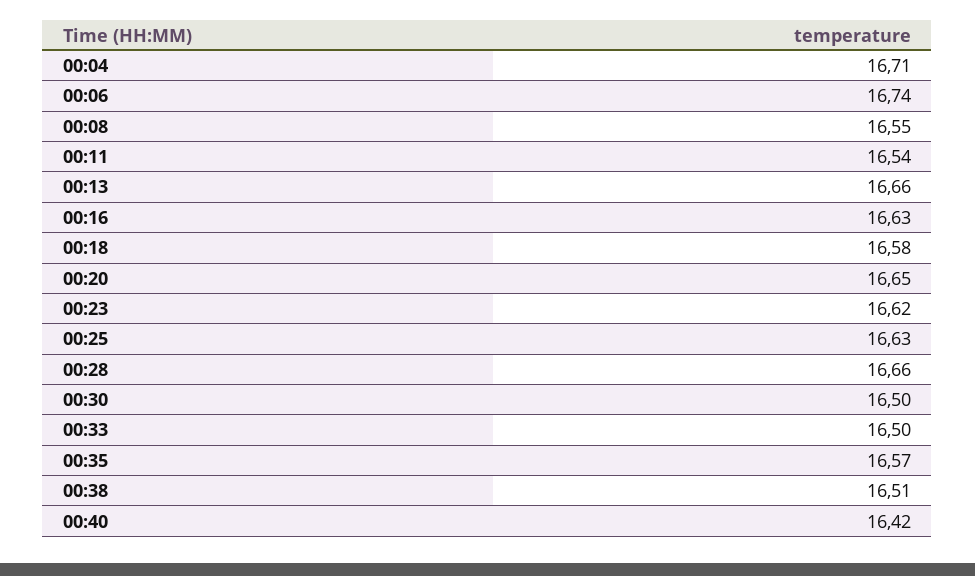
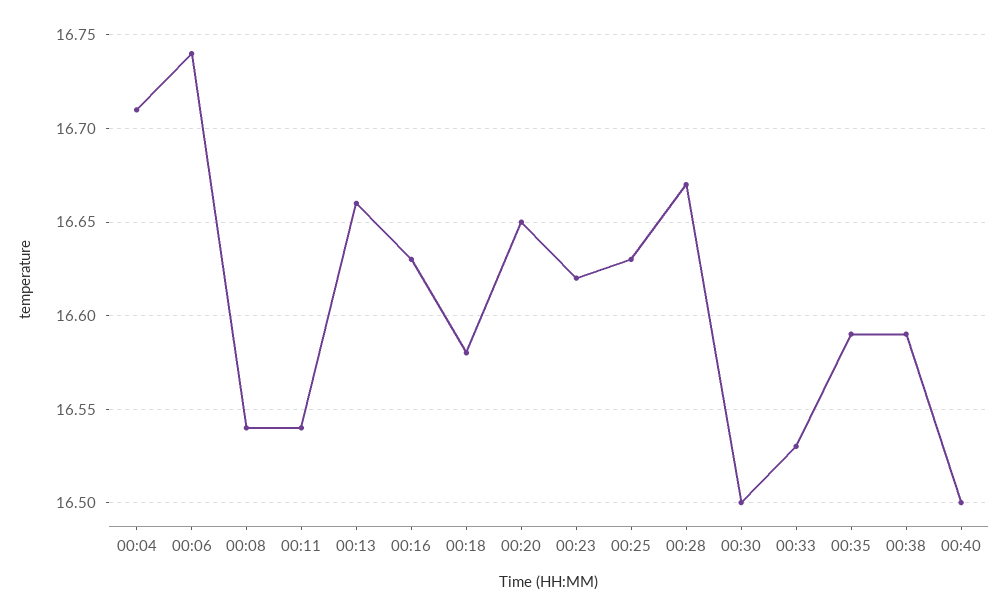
  {
    "00:04": 16.71,
    "00:06": 16.74,
-   "00:08": 16.55,
+   "00:08": 16.54,
    "00:11": 16.54,
    "00:13": 16.66,
    "00:16": 16.63,
    "00:18": 16.58,
    "00:20": 16.65,
    "00:23": 16.62,
    "00:25": 16.63,
-   "00:28": 16.66,
+   "00:28": 16.67,
    "00:30": 16.5,
-   "00:33": 16.5,
+   "00:33": 16.53,
-   "00:35": 16.57,
+   "00:35": 16.59,
-   "00:38": 16.51,
+   "00:38": 16.59,
-   "00:40": 16.42
+   "00:40": 16.5
  }

